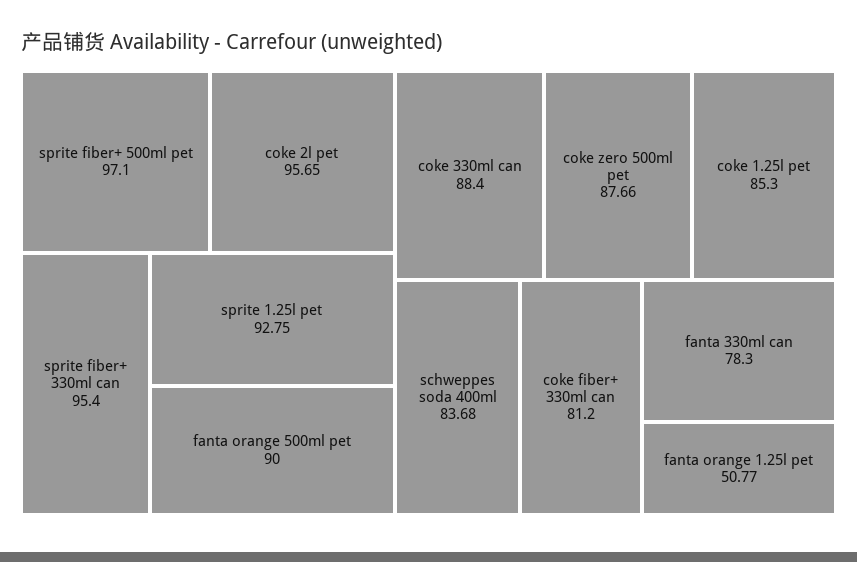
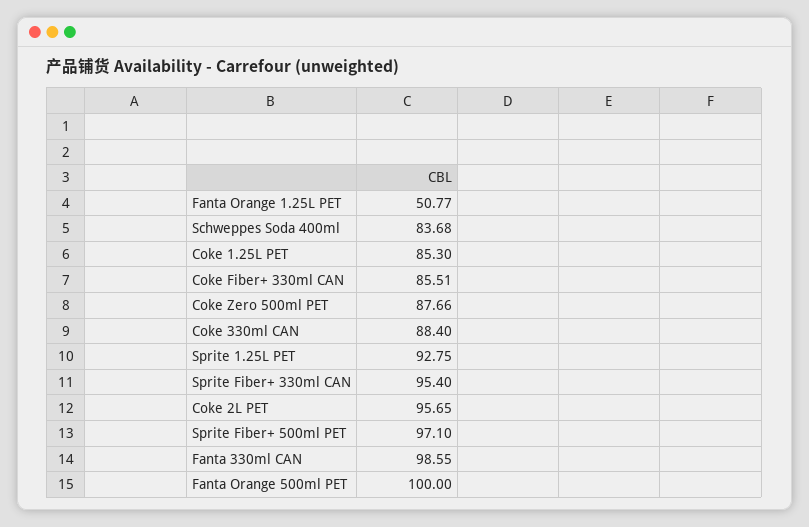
  {
    "sprite fiber+ 500ml pet": 97.1,
    "coke 2l pet": 95.65,
    "sprite fiber+ 330ml can": 95.4,
    "sprite 1.25l pet": 92.75,
-   "fanta orange 500ml pet": 90,
+   "fanta orange 500ml pet": 100,
    "coke 330ml can": 88.4,
    "coke zero 500ml pet": 87.66,
    "coke 1.25l pet": 85.3,
    "schweppes soda 400ml": 83.68,
-   "coke fiber+ 330ml can": 81.2,
+   "coke fiber+ 330ml can": 85.51,
-   "fanta 330ml can": 78.3,
+   "fanta 330ml can": 98.55,
    "fanta orange 1.25l pet": 50.77
  }

